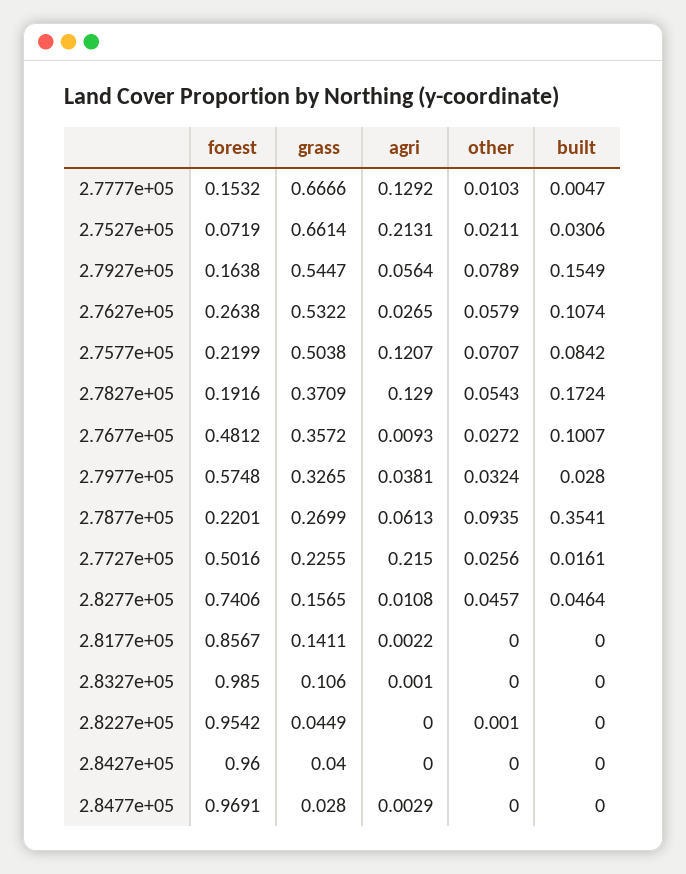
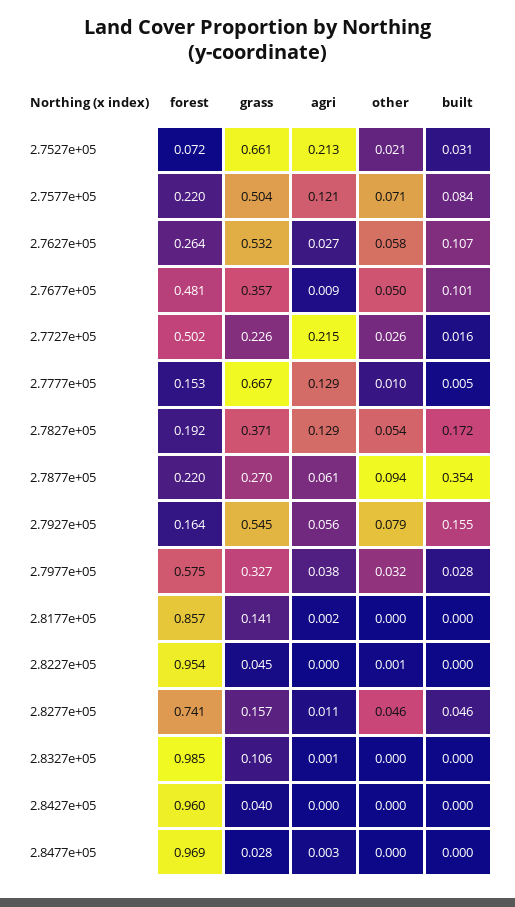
  {
    "forest": {
      "2.7777e+05": 0.1532,
      "2.7527e+05": 0.0719,
      "2.7927e+05": 0.1638,
      "2.7627e+05": 0.2638,
      "2.7577e+05": 0.2199,
      "2.7827e+05": 0.1916,
      "2.7677e+05": 0.4812,
      "2.7977e+05": 0.5748,
      "2.7877e+05": 0.2201,
      "2.7727e+05": 0.5016,
      "2.8277e+05": 0.7406,
      "2.8177e+05": 0.8567,
      "2.8327e+05": 0.985,
      "2.8227e+05": 0.9542,
      "2.8427e+05": 0.96,
      "2.8477e+05": 0.9691
    },
    "grass": {
      "2.7777e+05": 0.6666,
      "2.7527e+05": 0.6614,
      "2.7927e+05": 0.5447,
      "2.7627e+05": 0.5322,
      "2.7577e+05": 0.5038,
      "2.7827e+05": 0.3709,
      "2.7677e+05": 0.3572,
      "2.7977e+05": 0.3265,
      "2.7877e+05": 0.2699,
      "2.7727e+05": 0.2255,
      "2.8277e+05": 0.1565,
      "2.8177e+05": 0.1411,
      "2.8327e+05": 0.106,
      "2.8227e+05": 0.0449,
      "2.8427e+05": 0.04,
      "2.8477e+05": 0.028
    },
    "agri": {
      "2.7777e+05": 0.1292,
      "2.7527e+05": 0.2131,
      "2.7927e+05": 0.0564,
      "2.7627e+05": 0.0265,
      "2.7577e+05": 0.1207,
      "2.7827e+05": 0.129,
      "2.7677e+05": 0.0093,
      "2.7977e+05": 0.0381,
      "2.7877e+05": 0.0613,
      "2.7727e+05": 0.215,
      "2.8277e+05": 0.0108,
      "2.8177e+05": 0.0022,
      "2.8327e+05": 0.001,
      "2.8227e+05": 0,
      "2.8427e+05": 0,
      "2.8477e+05": 0.0029
    },
    "other": {
      "2.7777e+05": 0.0103,
      "2.7527e+05": 0.0211,
      "2.7927e+05": 0.0789,
      "2.7627e+05": 0.0579,
      "2.7577e+05": 0.0707,
      "2.7827e+05": 0.0543,
-     "2.7677e+05": 0.0272,
+     "2.7677e+05": 0.05,
      "2.7977e+05": 0.0324,
      "2.7877e+05": 0.0935,
      "2.7727e+05": 0.0256,
      "2.8277e+05": 0.0457,
      "2.8177e+05": 0,
      "2.8327e+05": 0,
      "2.8227e+05": 0.001,
      "2.8427e+05": 0,
      "2.8477e+05": 0
    },
    "built": {
      "2.7777e+05": 0.0047,
      "2.7527e+05": 0.0306,
      "2.7927e+05": 0.1549,
      "2.7627e+05": 0.1074,
      "2.7577e+05": 0.0842,
      "2.7827e+05": 0.1724,
      "2.7677e+05": 0.1007,
      "2.7977e+05": 0.028,
      "2.7877e+05": 0.3541,
      "2.7727e+05": 0.0161,
      "2.8277e+05": 0.0464,
      "2.8177e+05": 0,
      "2.8327e+05": 0,
      "2.8227e+05": 0,
      "2.8427e+05": 0,
      "2.8477e+05": 0
    }
  }

